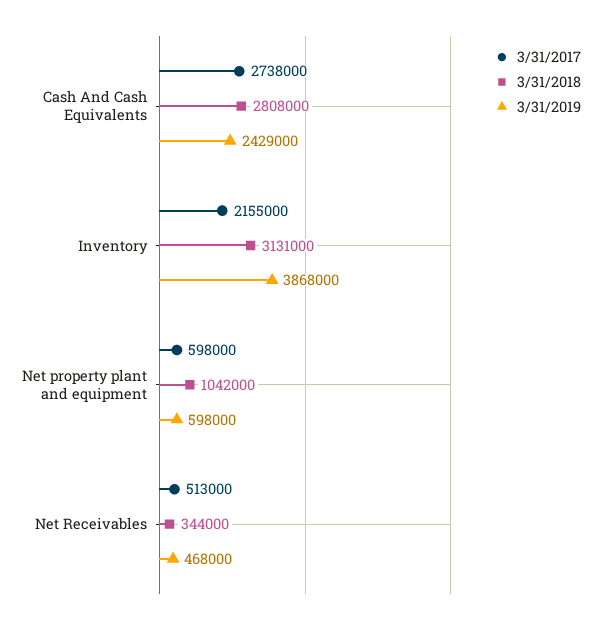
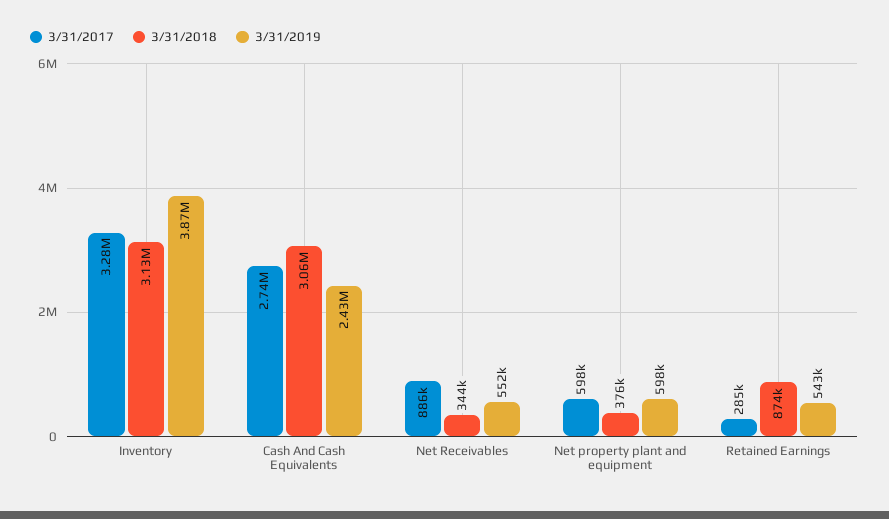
  {
    "3/31/2017": {
      "Cash And Cash Equivalents": 2738000,
-     "Inventory": 2155000,
+     "Inventory": 3280000,
      "Net property plant and equipment": 598000,
-     "Net Receivables": 513000
+     "Net Receivables": 886000,
+     "Retained Earnings": 285000
    },
    "3/31/2018": {
-     "Cash And Cash Equivalents": 2808000,
+     "Cash And Cash Equivalents": 3060000,
      "Inventory": 3131000,
-     "Net property plant and equipment": 1042000,
+     "Net property plant and equipment": 376000,
-     "Net Receivables": 344000
+     "Net Receivables": 344000,
+     "Retained Earnings": 874000
    },
    "3/31/2019": {
      "Cash And Cash Equivalents": 2429000,
      "Inventory": 3868000,
      "Net property plant and equipment": 598000,
-     "Net Receivables": 468000
+     "Net Receivables": 552000,
+     "Retained Earnings": 543000
    }
  }

